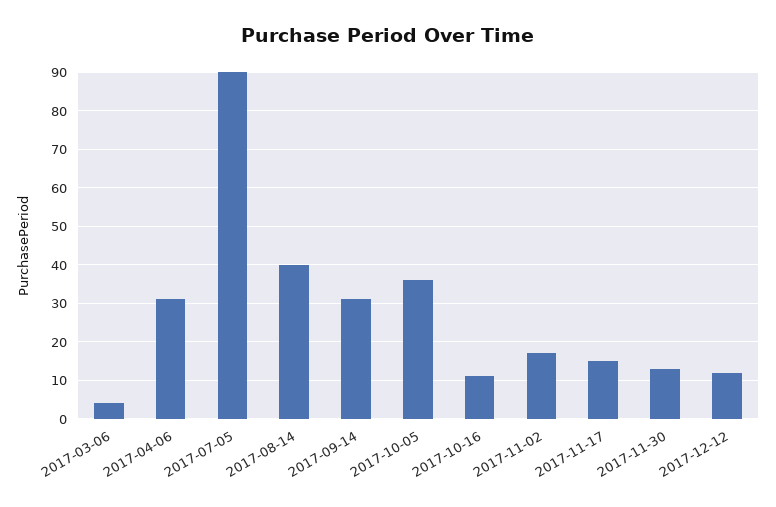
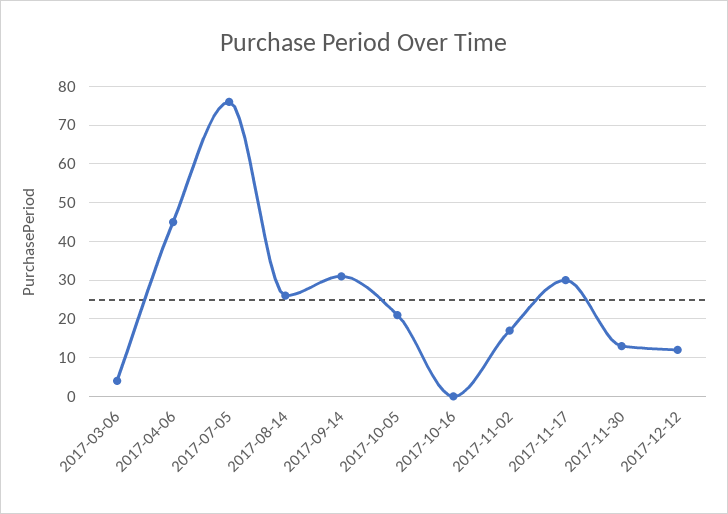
  {
    "2017-03-06": 5,
-   "2017-04-06": 30,
+   "2017-04-06": 45,
-   "2017-07-05": 90,
+   "2017-07-05": 75,
-   "2017-08-14": 40,
+   "2017-08-14": 25,
    "2017-09-14": 30,
-   "2017-10-05": 35,
+   "2017-10-05": 20,
-   "2017-10-16": 10,
+   "2017-10-16": 0,
    "2017-11-02": 15,
-   "2017-11-17": 15,
+   "2017-11-17": 30,
    "2017-11-30": 15,
    "2017-12-12": 10
  }

